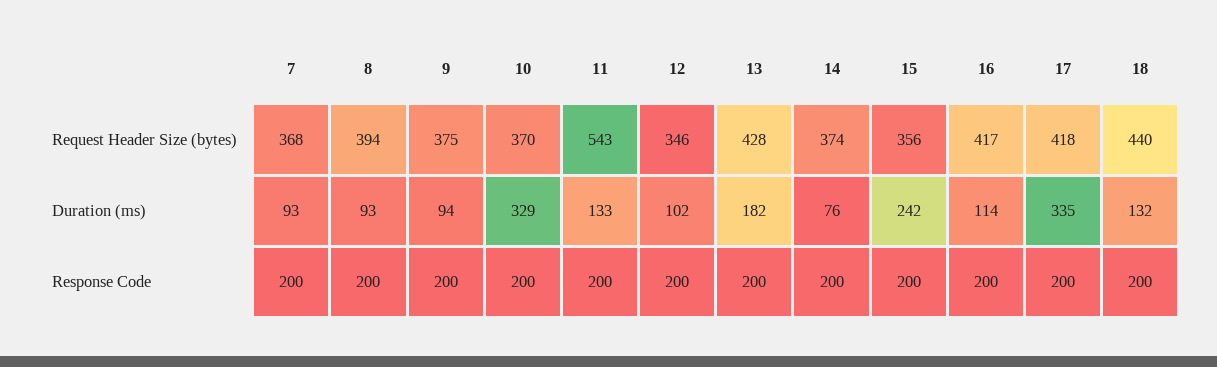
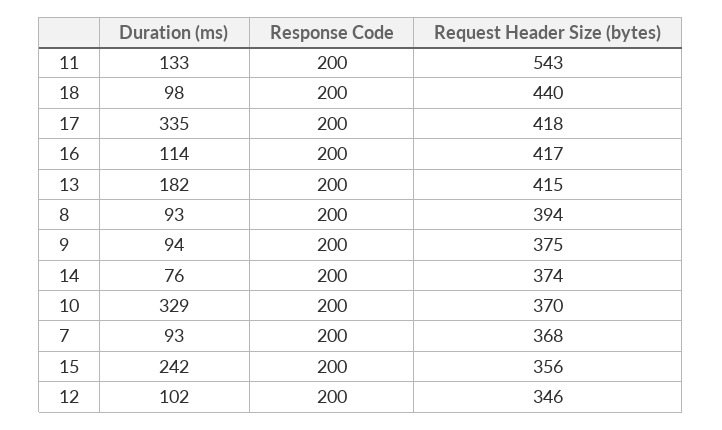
  {
    "7": {
      "Request Header Size (bytes)": 368,
      "Duration (ms)": 93,
      "Response Code": 200
    },
    "8": {
      "Request Header Size (bytes)": 394,
      "Duration (ms)": 93,
      "Response Code": 200
    },
    "9": {
      "Request Header Size (bytes)": 375,
      "Duration (ms)": 94,
      "Response Code": 200
    },
    "10": {
      "Request Header Size (bytes)": 370,
      "Duration (ms)": 329,
      "Response Code": 200
    },
    "11": {
      "Request Header Size (bytes)": 543,
      "Duration (ms)": 133,
      "Response Code": 200
    },
    "12": {
      "Request Header Size (bytes)": 346,
      "Duration (ms)": 102,
      "Response Code": 200
    },
    "13": {
-     "Request Header Size (bytes)": 428,
+     "Request Header Size (bytes)": 415,
      "Duration (ms)": 182,
      "Response Code": 200
    },
    "14": {
      "Request Header Size (bytes)": 374,
      "Duration (ms)": 76,
      "Response Code": 200
    },
    "15": {
      "Request Header Size (bytes)": 356,
      "Duration (ms)": 242,
      "Response Code": 200
    },
    "16": {
      "Request Header Size (bytes)": 417,
      "Duration (ms)": 114,
      "Response Code": 200
    },
    "17": {
      "Request Header Size (bytes)": 418,
      "Duration (ms)": 335,
      "Response Code": 200
    },
    "18": {
      "Request Header Size (bytes)": 440,
-     "Duration (ms)": 132,
+     "Duration (ms)": 98,
      "Response Code": 200
    }
  }

